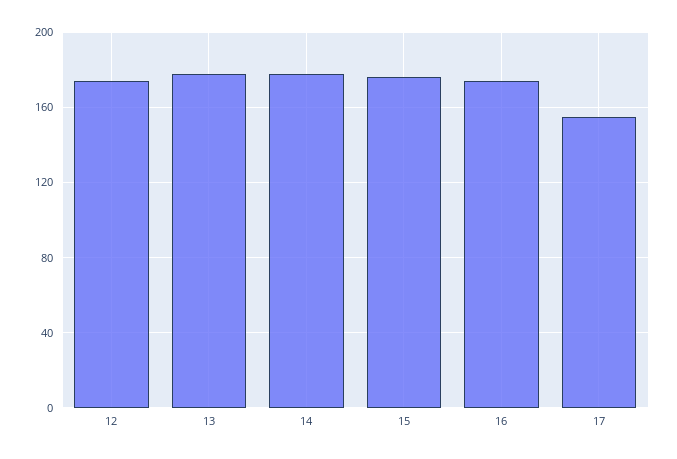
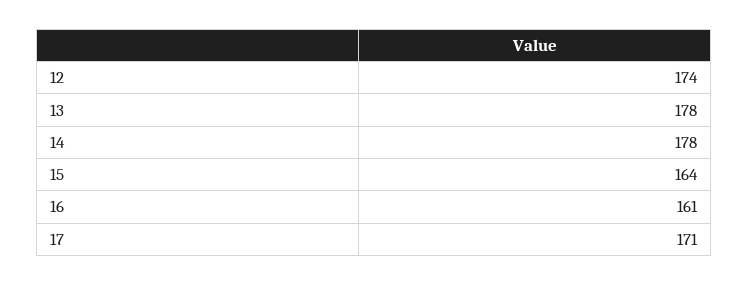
  {
    "12": 174,
    "13": 178,
    "14": 178,
-   "15": 175,
+   "15": 164,
-   "16": 175,
+   "16": 161,
-   "17": 155
+   "17": 171
  }

